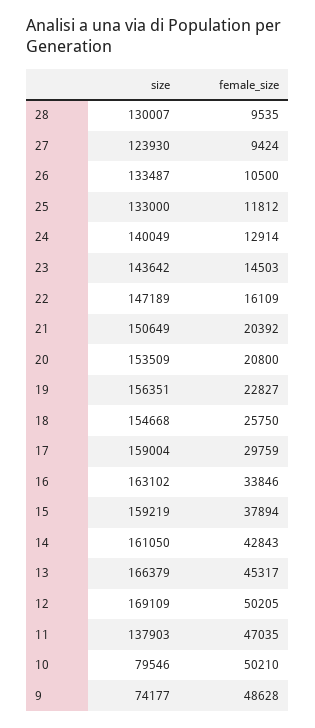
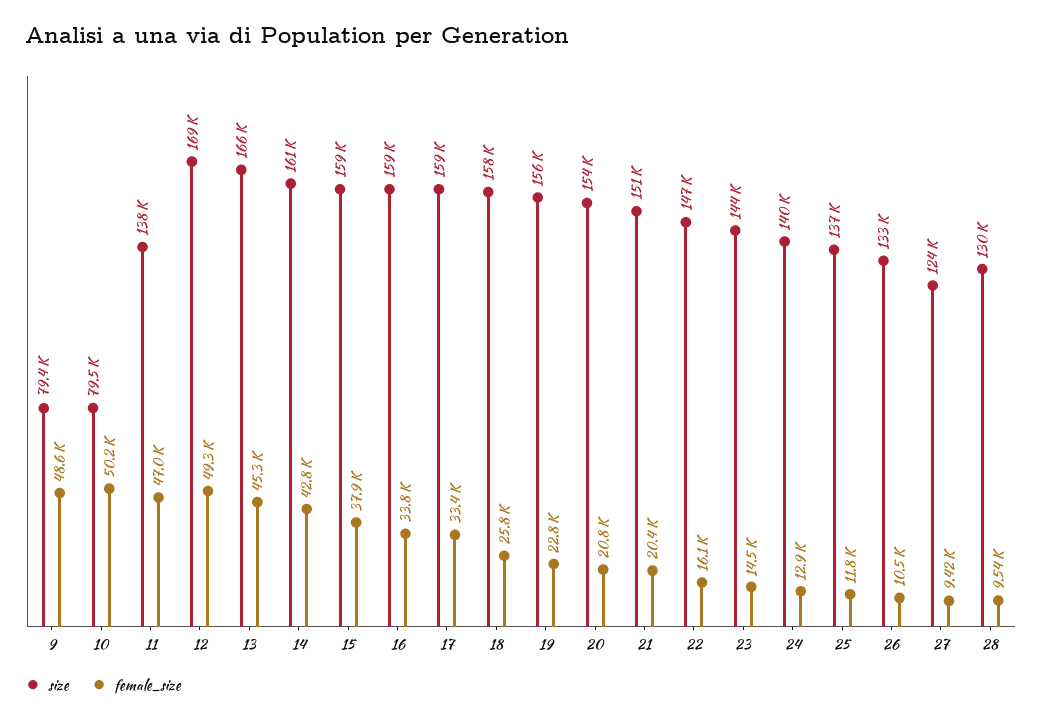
  {
    "size": {
      "28": 130007,
      "27": 123930,
      "26": 133487,
-     "25": 133000,
+     "25": 137000,
      "24": 140049,
      "23": 143642,
      "22": 147189,
      "21": 150649,
      "20": 153509,
      "19": 156351,
-     "18": 154668,
+     "18": 158000,
      "17": 159004,
-     "16": 163102,
+     "16": 159000,
      "15": 159219,
      "14": 161050,
      "13": 166379,
      "12": 169109,
      "11": 137903,
      "10": 79546,
-     "9": 74177
+     "9": 79400
    },
    "female_size": {
      "28": 9535,
      "27": 9424,
      "26": 10500,
      "25": 11812,
      "24": 12914,
      "23": 14503,
      "22": 16109,
      "21": 20392,
      "20": 20800,
      "19": 22827,
      "18": 25750,
-     "17": 29759,
+     "17": 33400,
      "16": 33846,
      "15": 37894,
      "14": 42843,
      "13": 45317,
-     "12": 50205,
+     "12": 49300,
      "11": 47035,
      "10": 50210,
      "9": 48628
    }
  }

